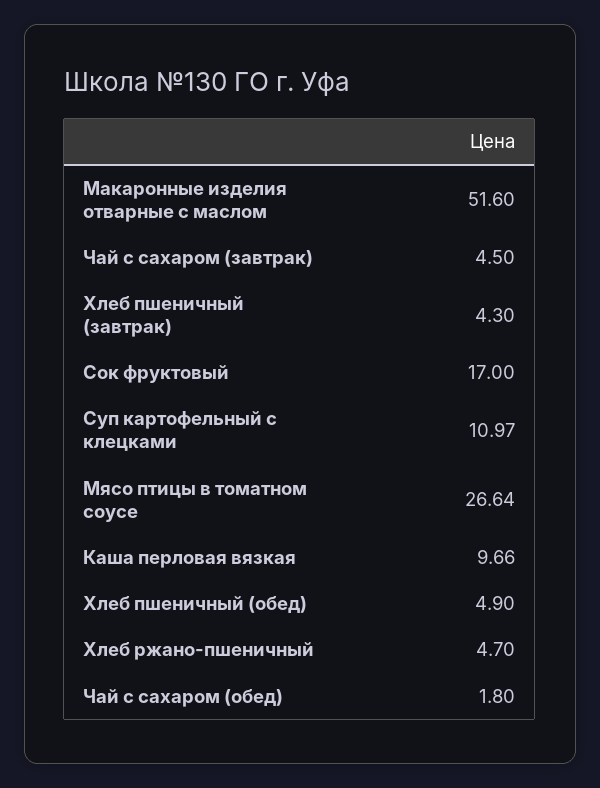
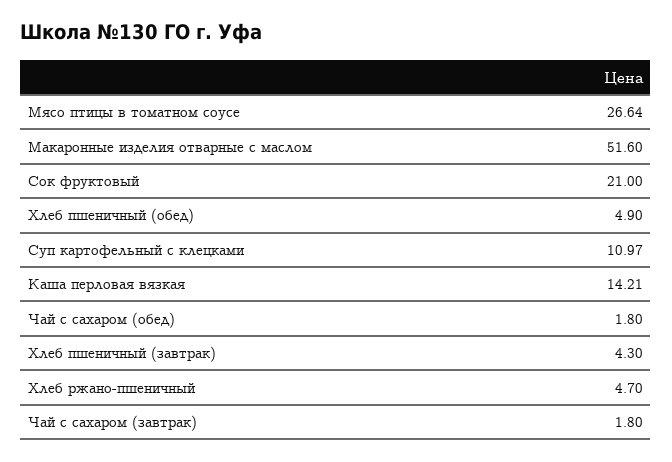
  {
    "Макаронные изделия отварные с маслом": 51.6,
-   "Чай с сахаром (завтрак)": 4.5,
+   "Чай с сахаром (завтрак)": 1.8,
    "Хлеб пшеничный (завтрак)": 4.3,
-   "Сок фруктовый": 17,
+   "Сок фруктовый": 21,
    "Суп картофельный с клецками": 10.97,
    "Мясо птицы в томатном соусе": 26.64,
-   "Каша перловая вязкая": 9.66,
+   "Каша перловая вязкая": 14.21,
    "Хлеб пшеничный (обед)": 4.9,
    "Хлеб ржано-пшеничный": 4.7,
    "Чай с сахаром (обед)": 1.8
  }

